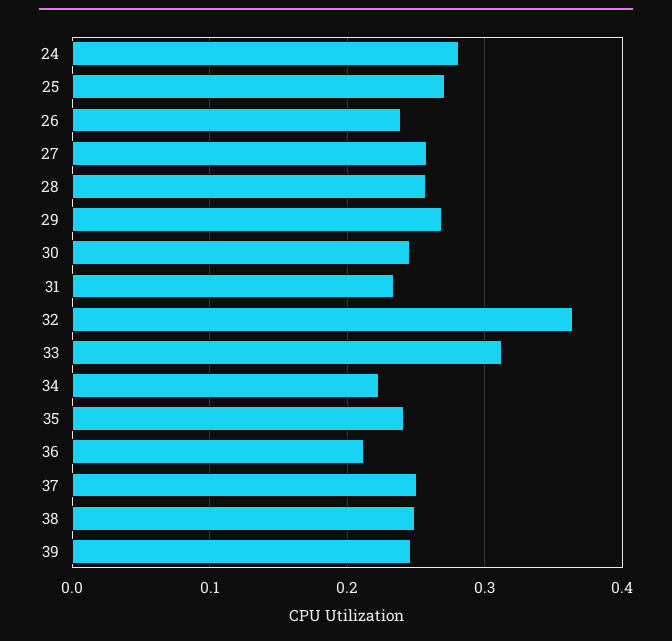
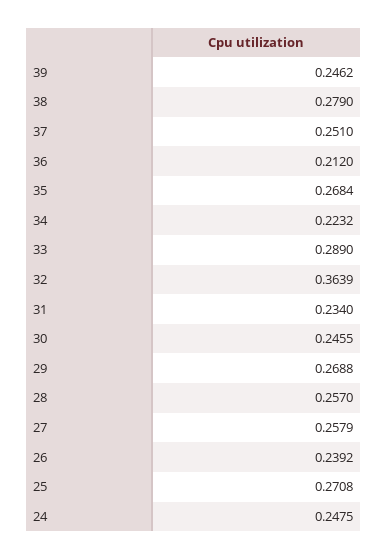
  {
-   "24": 0.28,
+   "24": 0.2475,
    "25": 0.2708,
    "26": 0.2392,
    "27": 0.2579,
    "28": 0.257,
    "29": 0.2688,
    "30": 0.2455,
    "31": 0.234,
    "32": 0.3639,
-   "33": 0.31,
+   "33": 0.289,
    "34": 0.2232,
-   "35": 0.24,
+   "35": 0.2684,
    "36": 0.212,
    "37": 0.251,
-   "38": 0.25,
+   "38": 0.279,
    "39": 0.2462
  }

